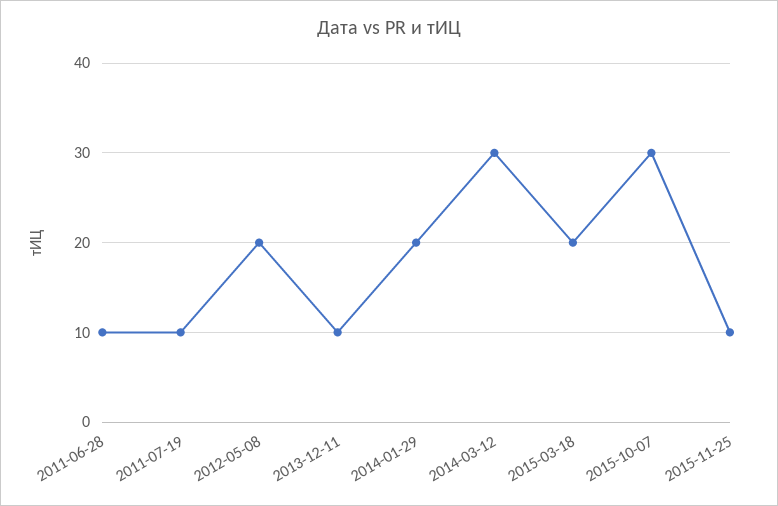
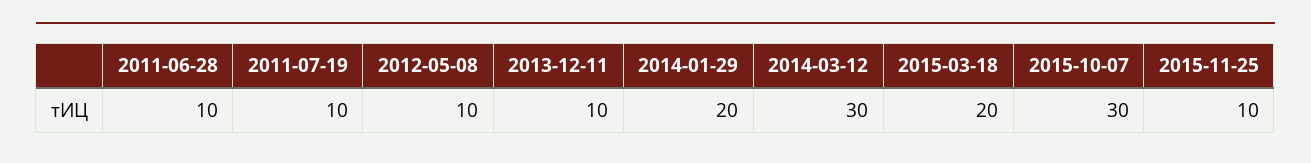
  {
    "2011-06-28": 10,
    "2011-07-19": 10,
-   "2012-05-08": 20,
+   "2012-05-08": 10,
    "2013-12-11": 10,
    "2014-01-29": 20,
    "2014-03-12": 30,
    "2015-03-18": 20,
    "2015-10-07": 30,
    "2015-11-25": 10
  }

